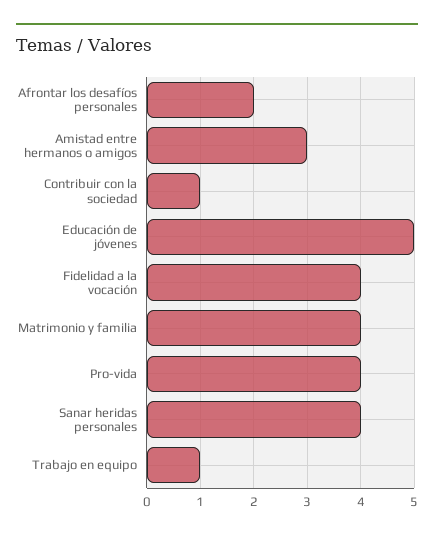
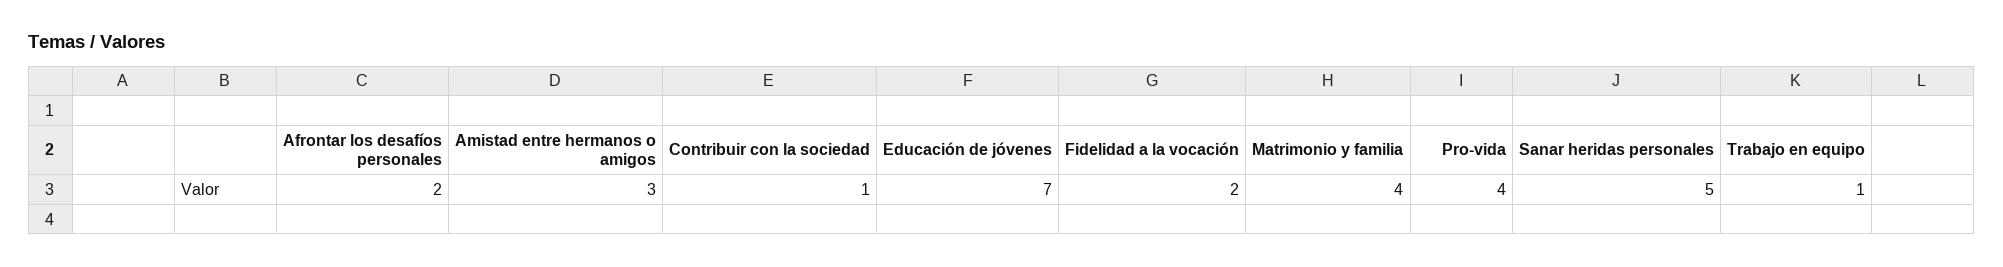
  {
    "Afrontar los desafíos personales": 2,
    "Amistad entre hermanos o amigos": 3,
    "Contribuir con la sociedad": 1,
-   "Educación de jóvenes": 5,
+   "Educación de jóvenes": 7,
-   "Fidelidad a la vocación": 4,
+   "Fidelidad a la vocación": 2,
    "Matrimonio y familia": 4,
    "Pro-vida": 4,
-   "Sanar heridas personales": 4,
+   "Sanar heridas personales": 5,
    "Trabajo en equipo": 1
  }

